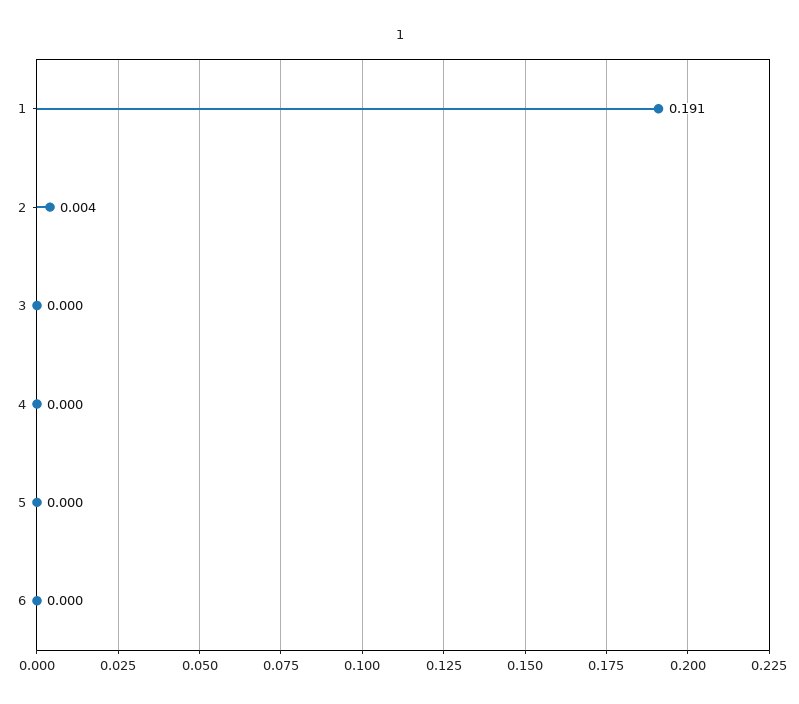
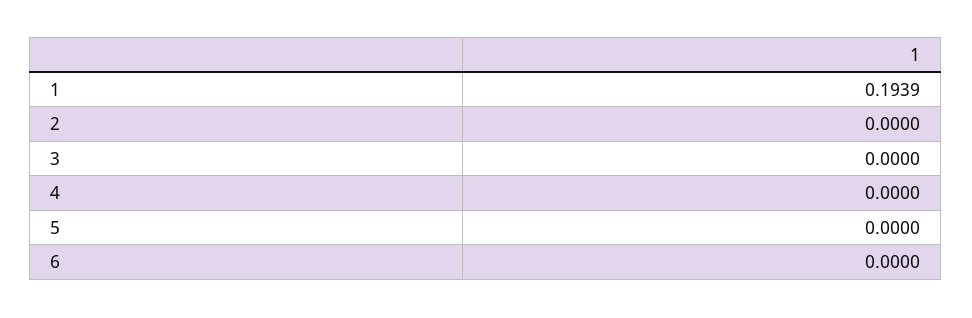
  {
-   "1": 0.191,
+   "1": 0.1939,
-   "2": 0.004,
+   "2": 0,
    "3": 0,
    "4": 0,
    "5": 0,
    "6": 0
  }

